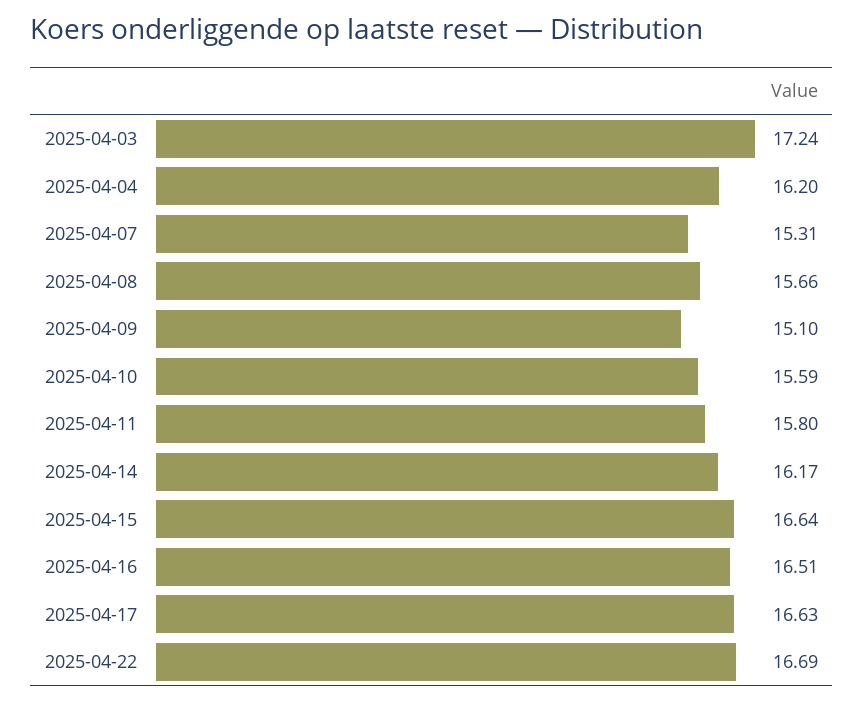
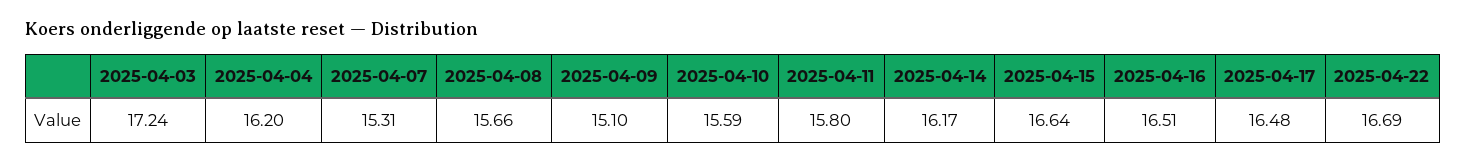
  {
    "2025-04-03": 17.24,
    "2025-04-04": 16.2,
    "2025-04-07": 15.31,
    "2025-04-08": 15.66,
    "2025-04-09": 15.1,
    "2025-04-10": 15.59,
    "2025-04-11": 15.8,
    "2025-04-14": 16.17,
    "2025-04-15": 16.64,
    "2025-04-16": 16.51,
-   "2025-04-17": 16.63,
+   "2025-04-17": 16.48,
    "2025-04-22": 16.69
  }

